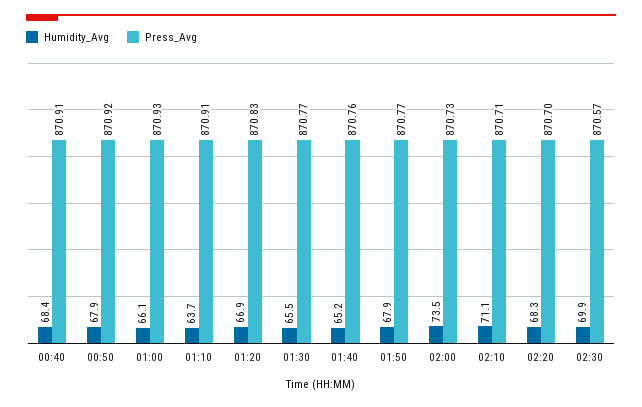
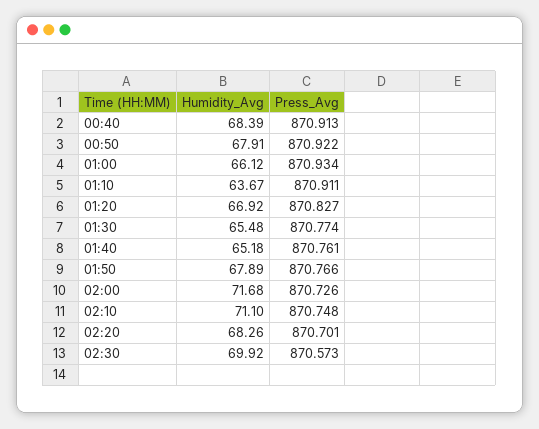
  {
    "Humidity_Avg": {
      "00:40": 68.39,
      "00:50": 67.91,
      "01:00": 66.12,
      "01:10": 63.67,
      "01:20": 66.92,
      "01:30": 65.48,
      "01:40": 65.18,
      "01:50": 67.89,
-     "02:00": 73.5,
+     "02:00": 71.68,
      "02:10": 71.1,
      "02:20": 68.26,
      "02:30": 69.92
    },
    "Press_Avg": {
      "00:40": 870.913,
      "00:50": 870.922,
      "01:00": 870.934,
      "01:10": 870.911,
      "01:20": 870.827,
      "01:30": 870.774,
      "01:40": 870.761,
      "01:50": 870.766,
      "02:00": 870.726,
-     "02:10": 870.71,
+     "02:10": 870.748,
      "02:20": 870.701,
      "02:30": 870.573
    }
  }

